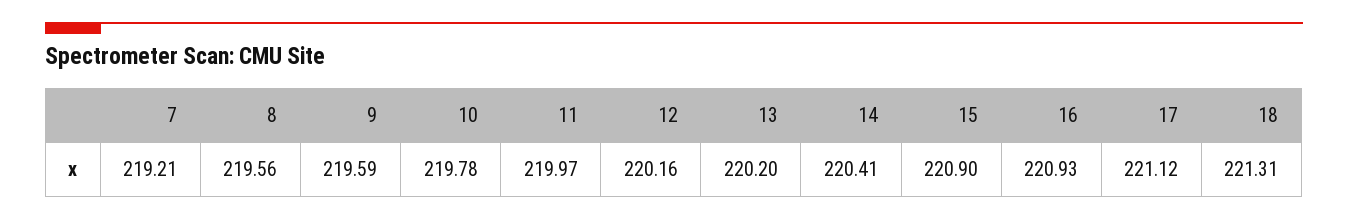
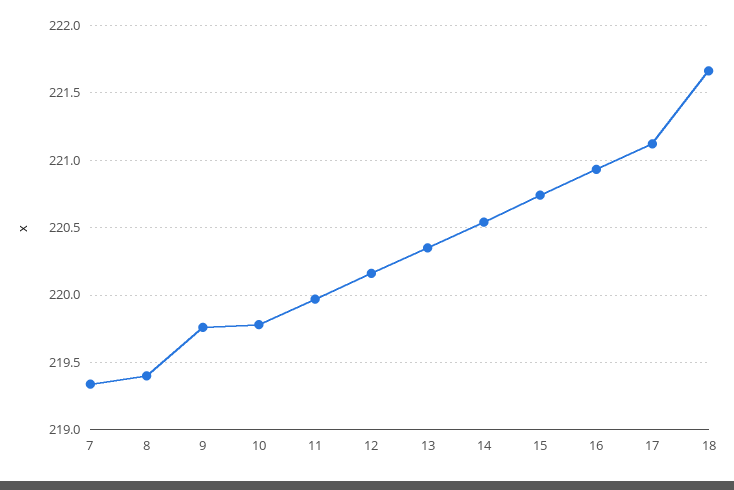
  {
-   "7": 219.21,
+   "7": 219.35,
-   "8": 219.56,
+   "8": 219.4,
-   "9": 219.59,
+   "9": 219.75,
    "10": 219.78,
    "11": 219.97,
    "12": 220.16,
-   "13": 220.2,
+   "13": 220.35,
-   "14": 220.41,
+   "14": 220.55,
-   "15": 220.9,
+   "15": 220.75,
    "16": 220.93,
    "17": 221.12,
-   "18": 221.31
+   "18": 221.65
  }

